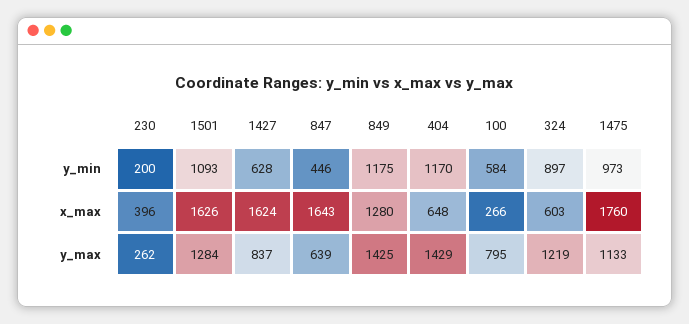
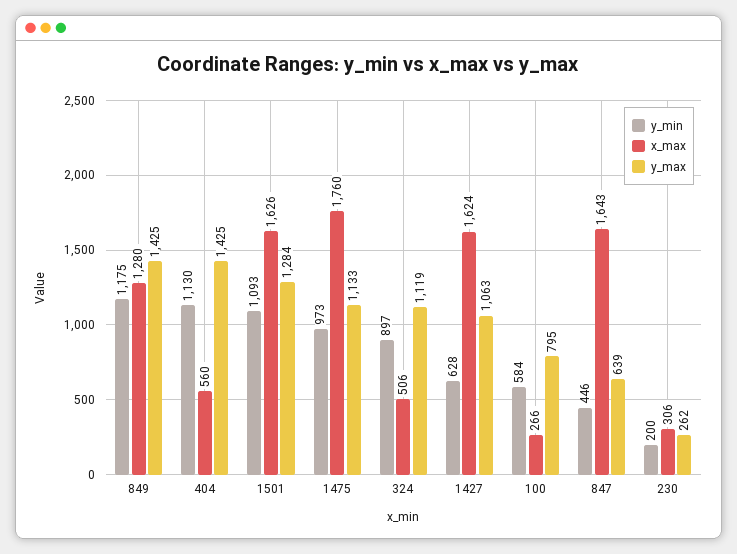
  {
    "y_min": {
      "230": 200,
      "1501": 1093,
      "1427": 628,
      "847": 446,
      "849": 1175,
-     "404": 1170,
+     "404": 1130,
      "100": 584,
      "324": 897,
      "1475": 973
    },
    "x_max": {
-     "230": 396,
+     "230": 306,
      "1501": 1626,
      "1427": 1624,
      "847": 1643,
      "849": 1280,
-     "404": 648,
+     "404": 560,
      "100": 266,
-     "324": 603,
+     "324": 506,
      "1475": 1760
    },
    "y_max": {
      "230": 262,
      "1501": 1284,
-     "1427": 837,
+     "1427": 1063,
      "847": 639,
      "849": 1425,
-     "404": 1429,
+     "404": 1425,
      "100": 795,
-     "324": 1219,
+     "324": 1119,
      "1475": 1133
    }
  }

